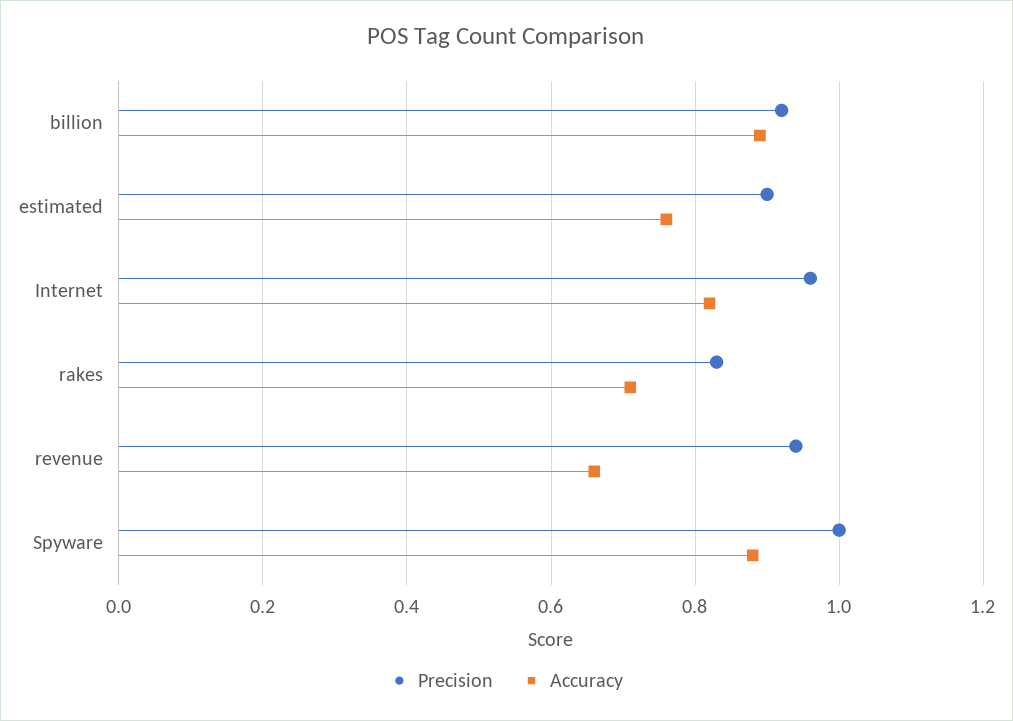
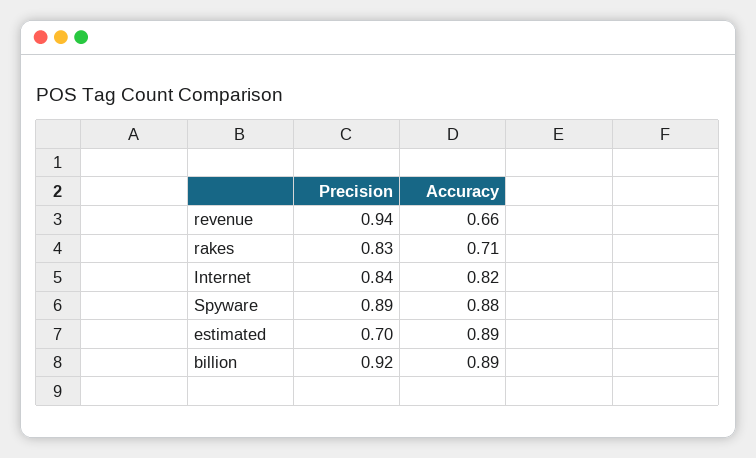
  {
    "Precision": {
      "billion": 0.92,
-     "estimated": 0.9,
+     "estimated": 0.7,
-     "Internet": 0.95,
+     "Internet": 0.84,
      "rakes": 0.83,
      "revenue": 0.94,
-     "Spyware": 1
+     "Spyware": 0.89
    },
    "Accuracy": {
      "billion": 0.89,
-     "estimated": 0.75,
+     "estimated": 0.89,
      "Internet": 0.82,
      "rakes": 0.71,
      "revenue": 0.66,
      "Spyware": 0.88
    }
  }

